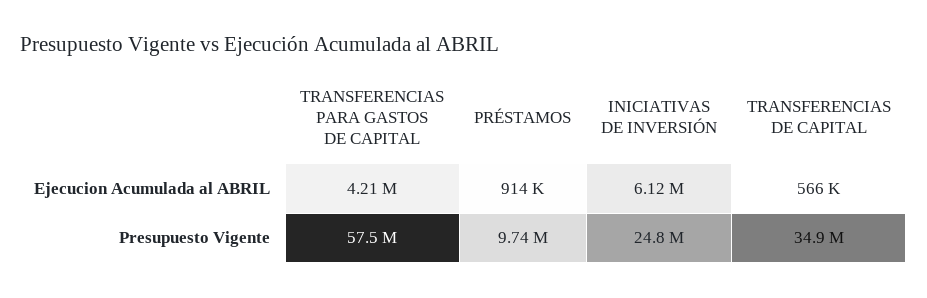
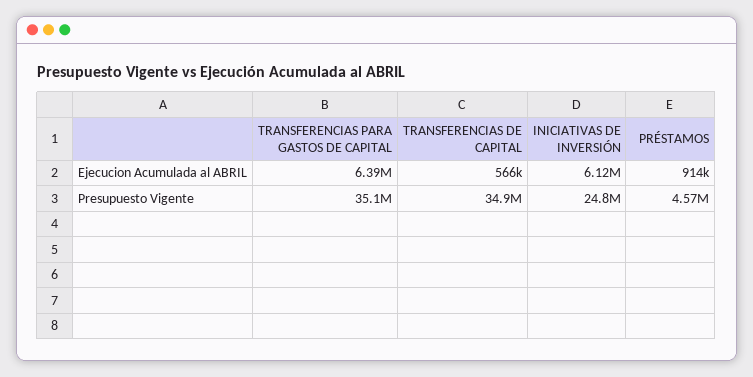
  {
    "TRANSFERENCIAS PARA GASTOS DE CAPITAL": {
-     "Ejecucion Acumulada al ABRIL": 4210000,
+     "Ejecucion Acumulada al ABRIL": 6390000,
-     "Presupuesto Vigente": 57500000
+     "Presupuesto Vigente": 35100000
    },
    "PRÉSTAMOS": {
      "Ejecucion Acumulada al ABRIL": 914000,
-     "Presupuesto Vigente": 9740000
+     "Presupuesto Vigente": 4570000
    },
    "INICIATIVAS DE INVERSIÓN": {
      "Ejecucion Acumulada al ABRIL": 6120000,
      "Presupuesto Vigente": 24800000
    },
    "TRANSFERENCIAS DE CAPITAL": {
      "Ejecucion Acumulada al ABRIL": 566000,
      "Presupuesto Vigente": 34900000
    }
  }

